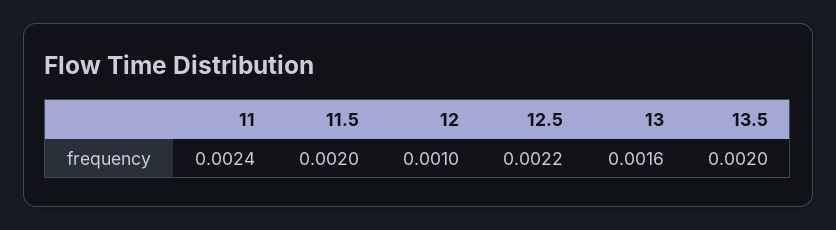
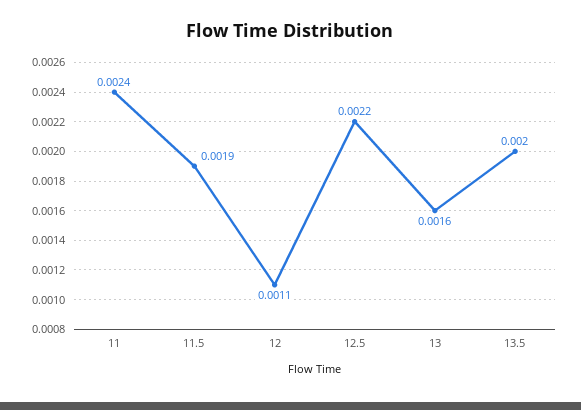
  {
    "11": 0.0024,
-   "11.5": 0.002,
+   "11.5": 0.0019,
-   "12": 0.001,
+   "12": 0.0011,
    "12.5": 0.0022,
    "13": 0.0016,
    "13.5": 0.002
  }

